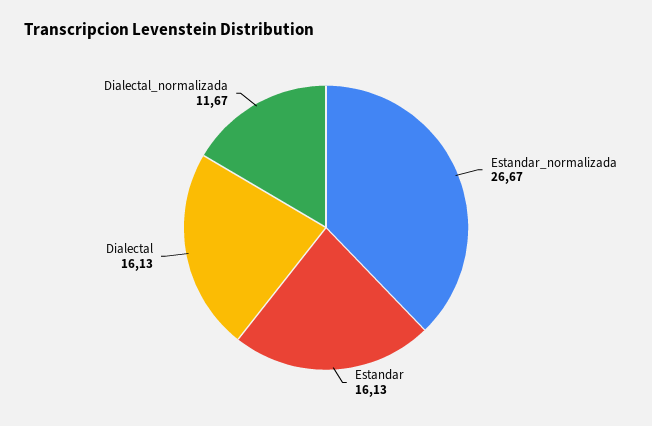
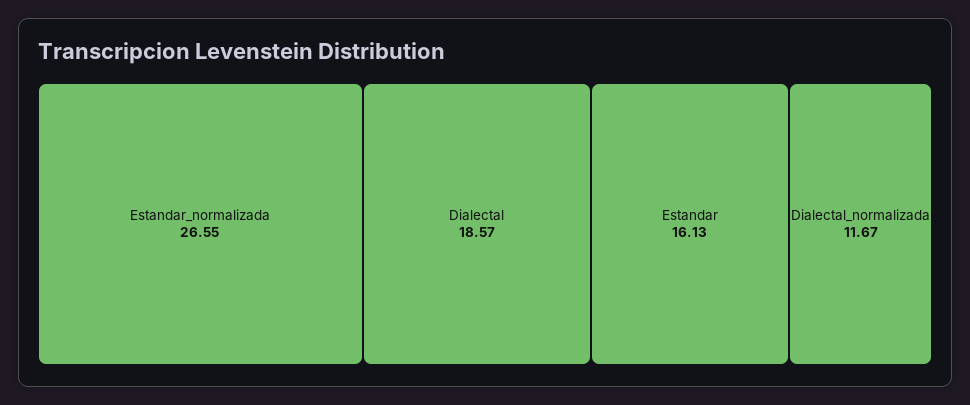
  {
-   "Estandar_normalizada": 26.67,
+   "Estandar_normalizada": 26.55,
    "Estandar": 16.13,
-   "Dialectal": 16.13,
+   "Dialectal": 18.57,
    "Dialectal_normalizada": 11.67
  }

